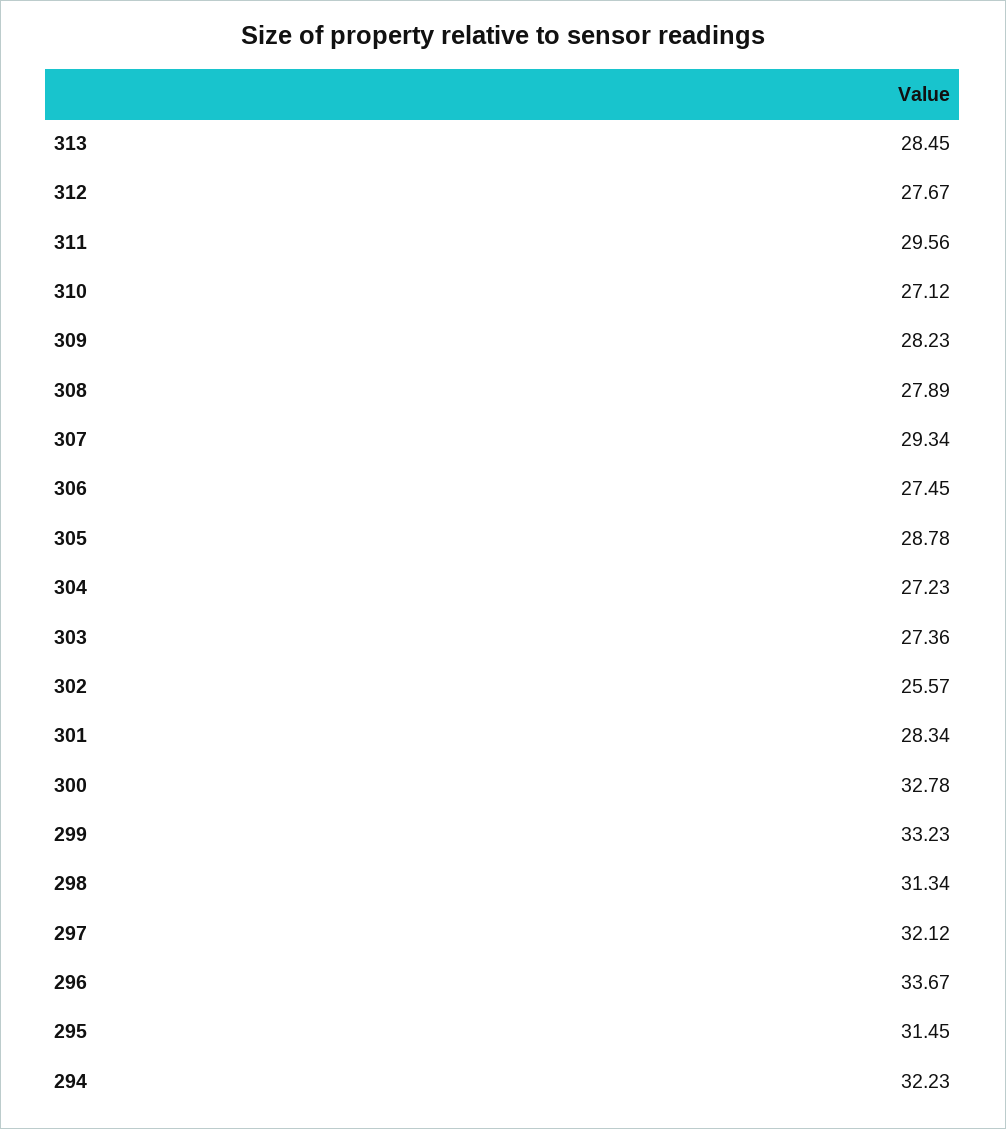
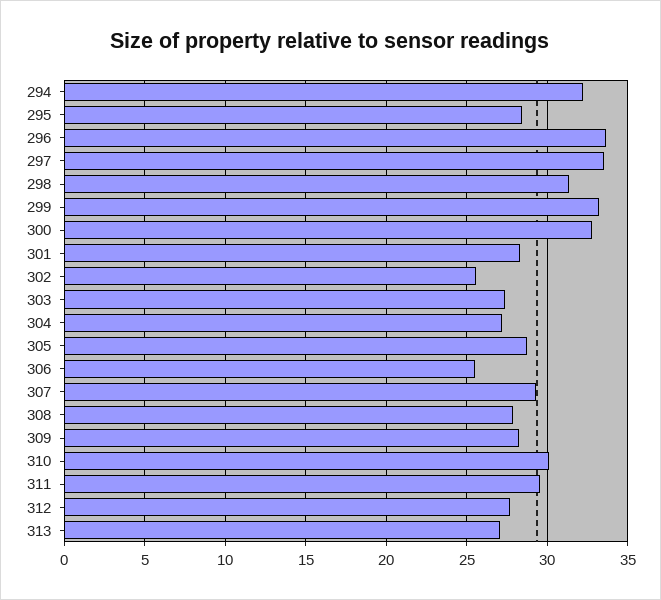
  {
-   "313": 28.45,
+   "313": 27,
    "312": 27.67,
    "311": 29.56,
-   "310": 27.12,
+   "310": 30,
    "309": 28.23,
    "308": 27.89,
    "307": 29.34,
-   "306": 27.45,
+   "306": 25.5,
    "305": 28.78,
    "304": 27.23,
    "303": 27.36,
    "302": 25.57,
    "301": 28.34,
    "300": 32.78,
    "299": 33.23,
    "298": 31.34,
-   "297": 32.12,
+   "297": 33.5,
    "296": 33.67,
-   "295": 31.45,
+   "295": 28.5,
    "294": 32.23
  }

